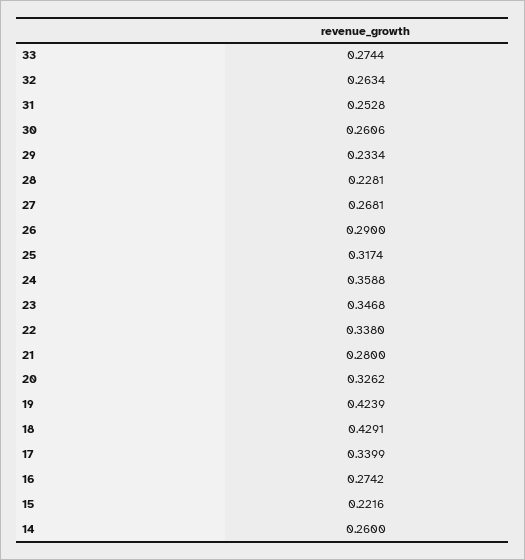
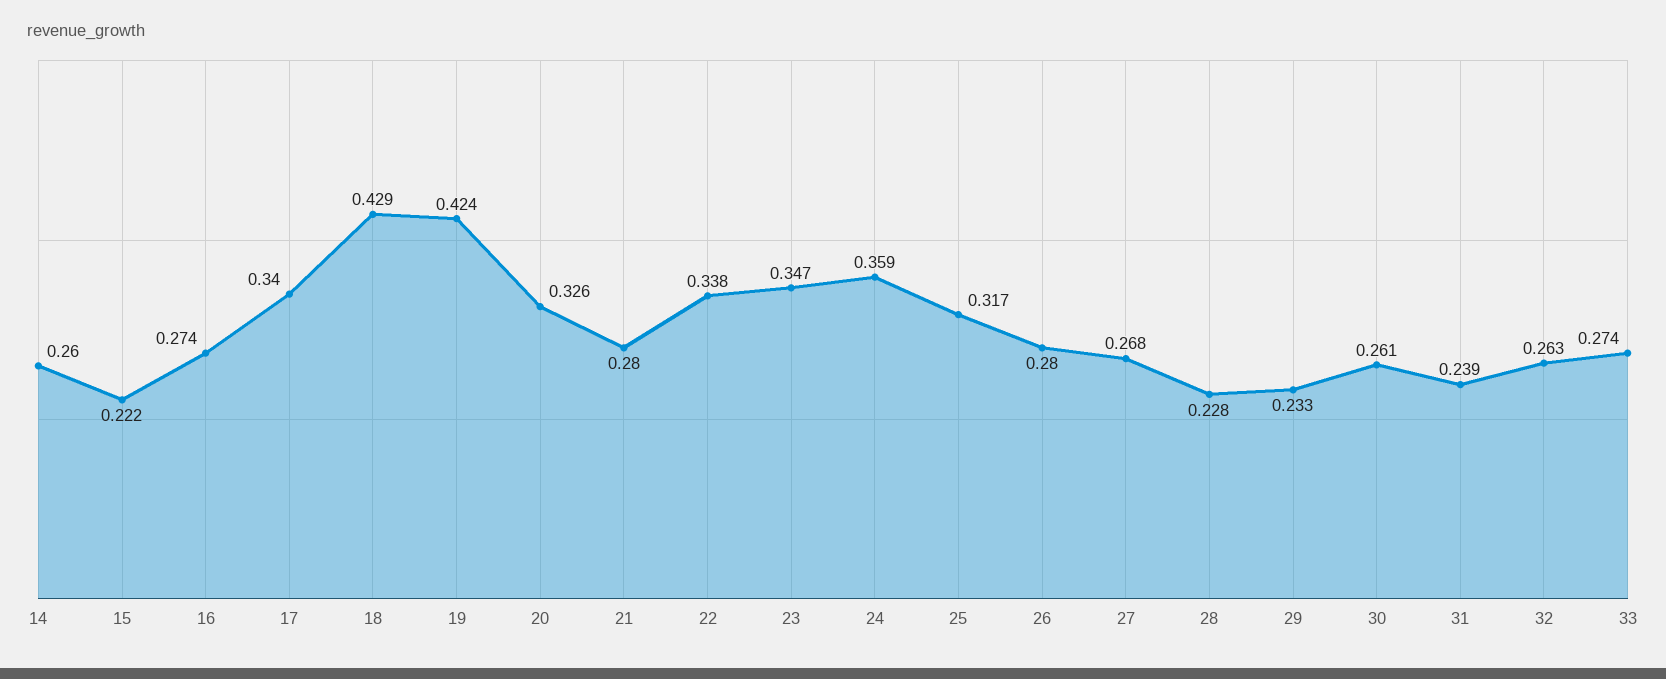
  {
    "33": 0.2744,
    "32": 0.2634,
-   "31": 0.2528,
+   "31": 0.239,
    "30": 0.2606,
    "29": 0.2334,
    "28": 0.2281,
    "27": 0.2681,
-   "26": 0.29,
+   "26": 0.28,
    "25": 0.3174,
    "24": 0.3588,
    "23": 0.3468,
    "22": 0.338,
    "21": 0.28,
    "20": 0.3262,
    "19": 0.4239,
    "18": 0.4291,
    "17": 0.3399,
    "16": 0.2742,
    "15": 0.2216,
    "14": 0.26
  }

